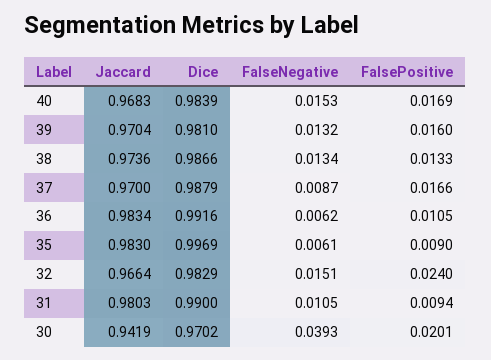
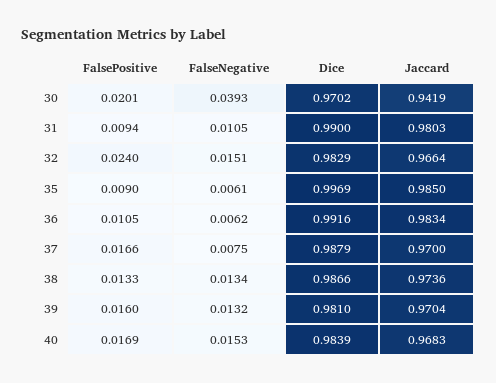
  {
    "Jaccard": {
      "40": 0.9683,
      "39": 0.9704,
      "38": 0.9736,
      "37": 0.97,
      "36": 0.9834,
-     "35": 0.983,
+     "35": 0.985,
      "32": 0.9664,
      "31": 0.9803,
      "30": 0.9419
    },
    "Dice": {
      "40": 0.9839,
      "39": 0.981,
      "38": 0.9866,
      "37": 0.9879,
      "36": 0.9916,
      "35": 0.9969,
      "32": 0.9829,
      "31": 0.99,
      "30": 0.9702
    },
    "FalseNegative": {
      "40": 0.0153,
      "39": 0.0132,
      "38": 0.0134,
-     "37": 0.0087,
+     "37": 0.0075,
      "36": 0.0062,
      "35": 0.0061,
      "32": 0.0151,
      "31": 0.0105,
      "30": 0.0393
    },
    "FalsePositive": {
      "40": 0.0169,
      "39": 0.016,
      "38": 0.0133,
      "37": 0.0166,
      "36": 0.0105,
      "35": 0.009,
      "32": 0.024,
      "31": 0.0094,
      "30": 0.0201
    }
  }

